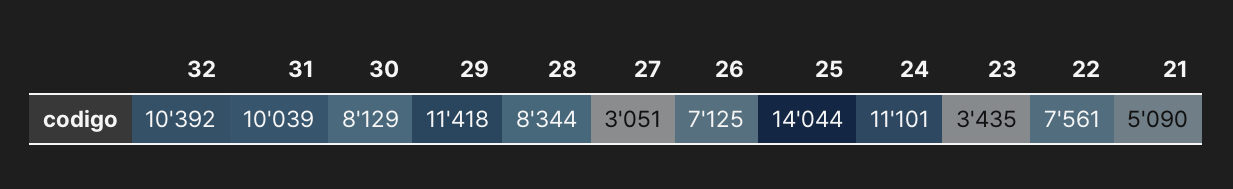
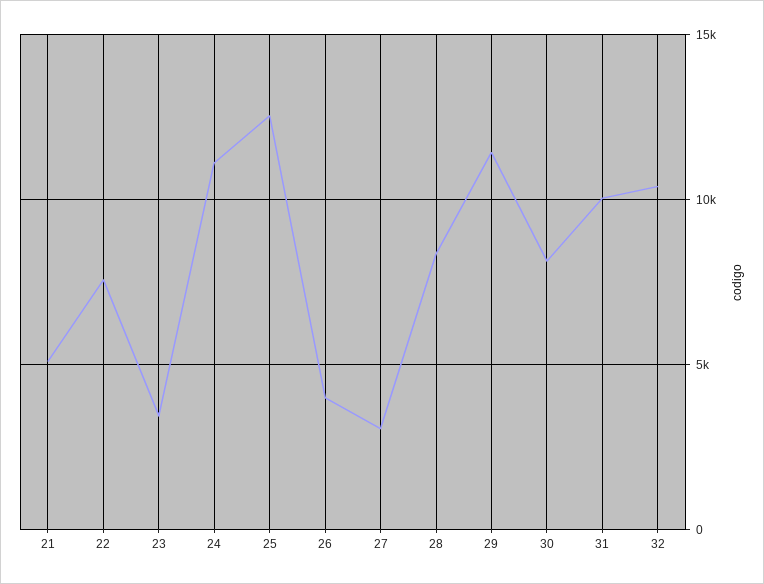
  {
    "32": 10392,
    "31": 10039,
    "30": 8129,
    "29": 11418,
    "28": 8344,
    "27": 3051,
-   "26": 7125,
+   "26": 4000,
-   "25": 14044,
+   "25": 12500,
    "24": 11101,
    "23": 3435,
    "22": 7561,
    "21": 5090
  }

